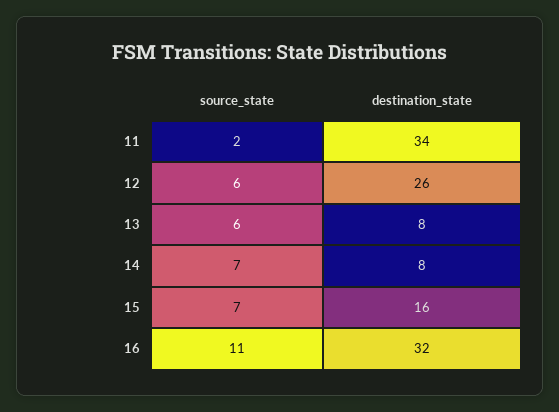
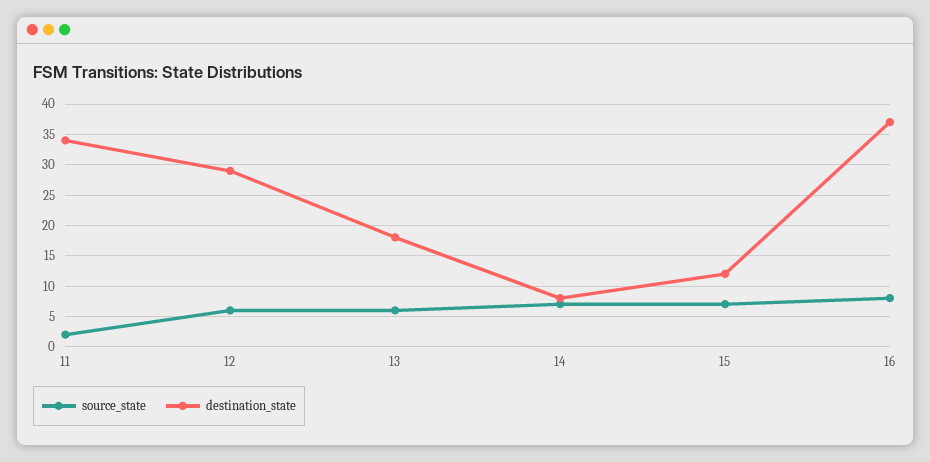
  {
    "source_state": {
      "11": 2,
      "12": 6,
      "13": 6,
      "14": 7,
      "15": 7,
-     "16": 11
+     "16": 8
    },
    "destination_state": {
      "11": 34,
-     "12": 26,
+     "12": 29,
-     "13": 8,
+     "13": 18,
      "14": 8,
-     "15": 16,
+     "15": 12,
-     "16": 32
+     "16": 37
    }
  }

